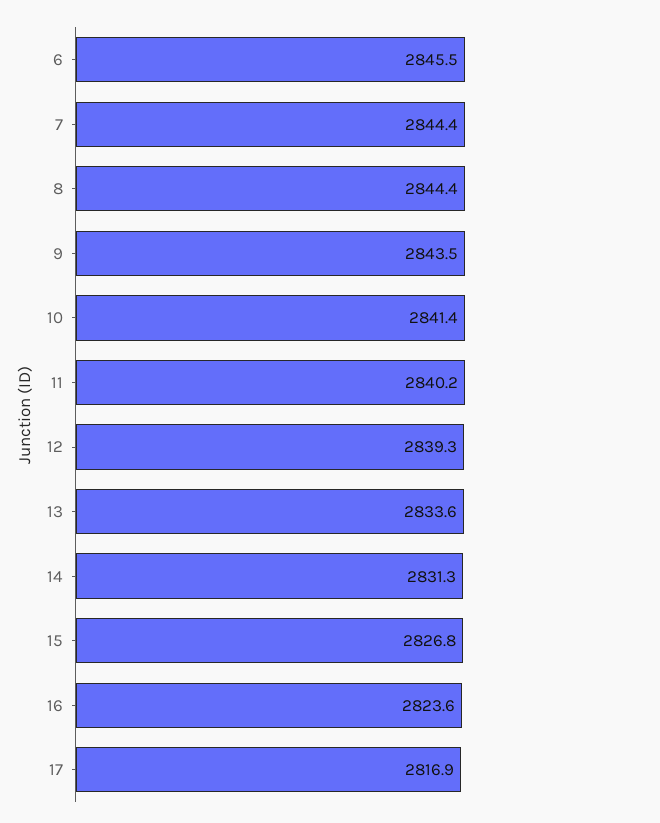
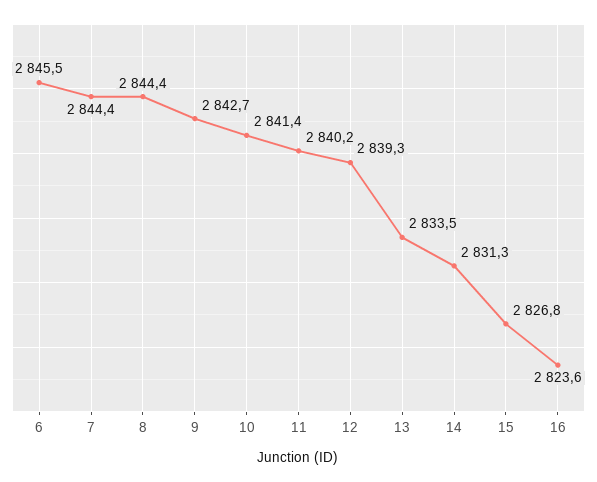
  {
    "6": 2845.5,
    "7": 2844.4,
    "8": 2844.4,
-   "9": 2843.5,
+   "9": 2842.7,
    "10": 2841.4,
    "11": 2840.2,
    "12": 2839.3,
-   "13": 2833.6,
+   "13": 2833.5,
    "14": 2831.3,
    "15": 2826.8,
-   "16": 2823.6,
+   "16": 2823.6
-   "17": 2816.9
  }

